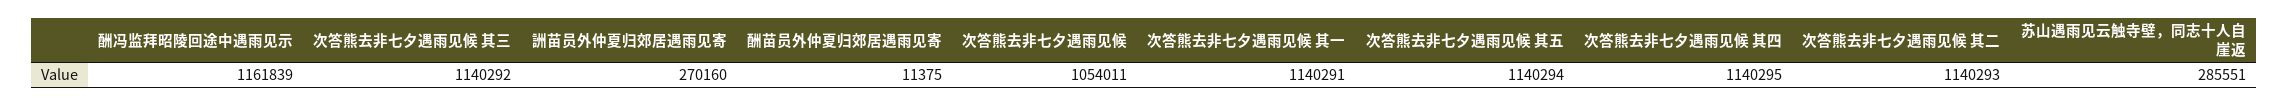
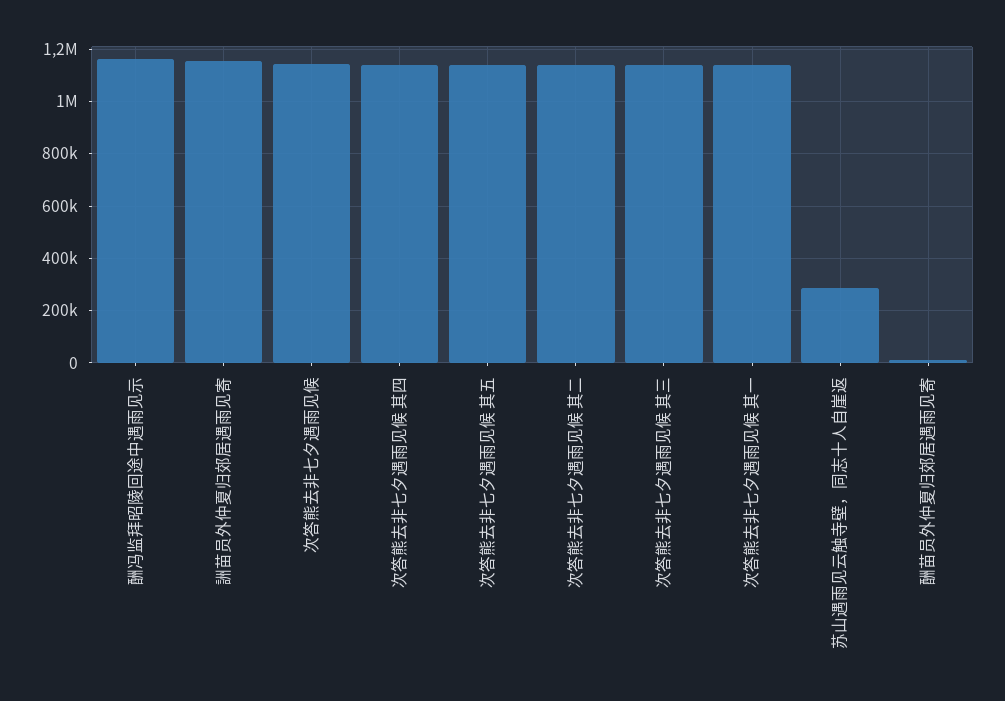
  {
    "酬冯监拜昭陵回途中遇雨见示": 1161839,
    "次答熊去非七夕遇雨见候 其三": 1140292,
-   "詶苗员外仲夏归郊居遇雨见寄": 270160,
+   "詶苗员外仲夏归郊居遇雨见寄": 1150000,
    "酬苗员外仲夏归郊居遇雨见寄": 11375,
-   "次答熊去非七夕遇雨见候": 1054011,
+   "次答熊去非七夕遇雨见候": 1150000,
    "次答熊去非七夕遇雨见候 其一": 1140291,
    "次答熊去非七夕遇雨见候 其五": 1140294,
    "次答熊去非七夕遇雨见候 其四": 1140295,
    "次答熊去非七夕遇雨见候 其二": 1140293,
    "苏山遇雨见云触寺壁，同志十人自崖返": 285551
  }

